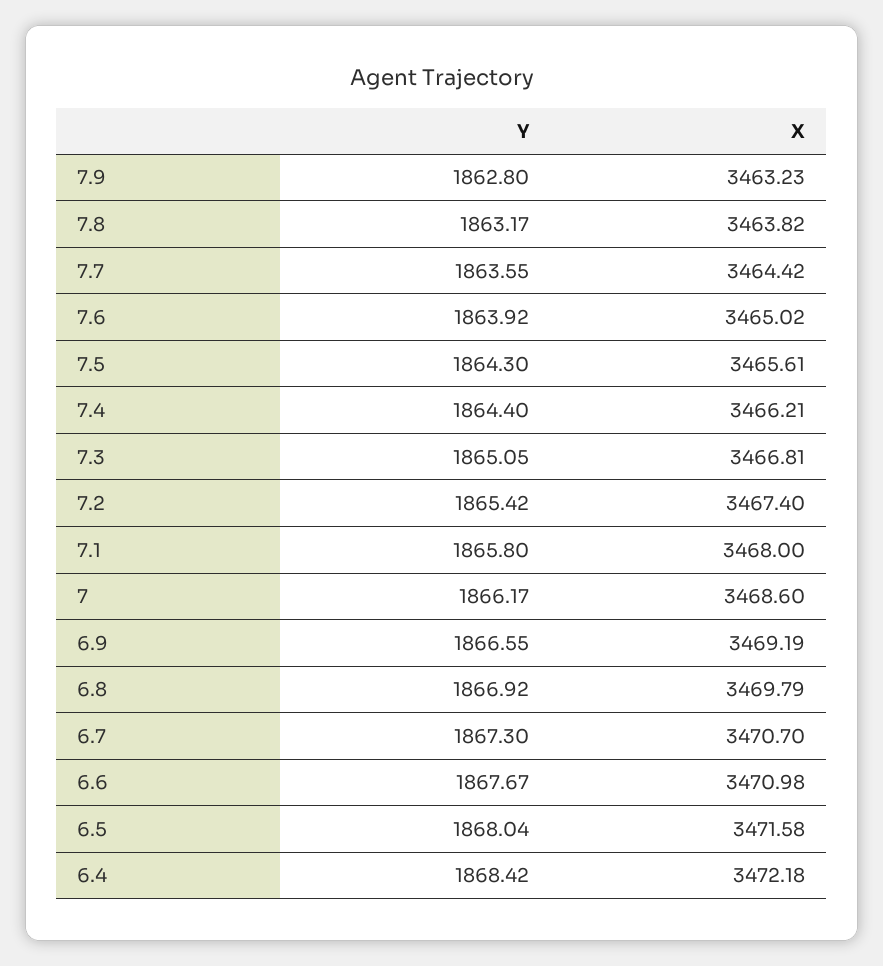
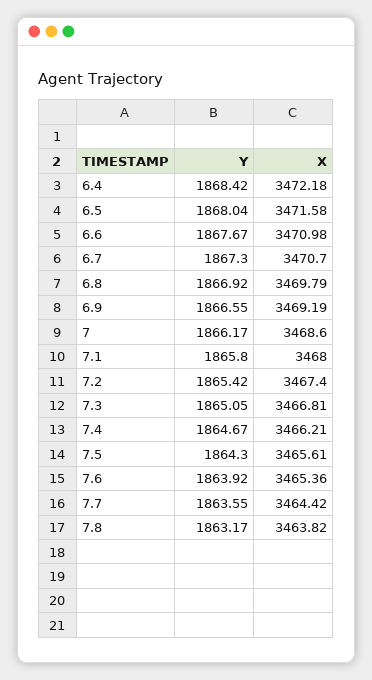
  {
    "Y": {
-     "7.9": 1862.8,
      "7.8": 1863.17,
      "7.7": 1863.55,
      "7.6": 1863.92,
      "7.5": 1864.3,
-     "7.4": 1864.4,
+     "7.4": 1864.67,
      "7.3": 1865.05,
      "7.2": 1865.42,
      "7.1": 1865.8,
      "7": 1866.17,
      "6.9": 1866.55,
      "6.8": 1866.92,
      "6.7": 1867.3,
      "6.6": 1867.67,
      "6.5": 1868.04,
      "6.4": 1868.42
    },
    "X": {
-     "7.9": 3463.23,
      "7.8": 3463.82,
      "7.7": 3464.42,
-     "7.6": 3465.02,
+     "7.6": 3465.36,
      "7.5": 3465.61,
      "7.4": 3466.21,
      "7.3": 3466.81,
      "7.2": 3467.4,
      "7.1": 3468,
      "7": 3468.6,
      "6.9": 3469.19,
      "6.8": 3469.79,
      "6.7": 3470.7,
      "6.6": 3470.98,
      "6.5": 3471.58,
      "6.4": 3472.18
    }
  }

